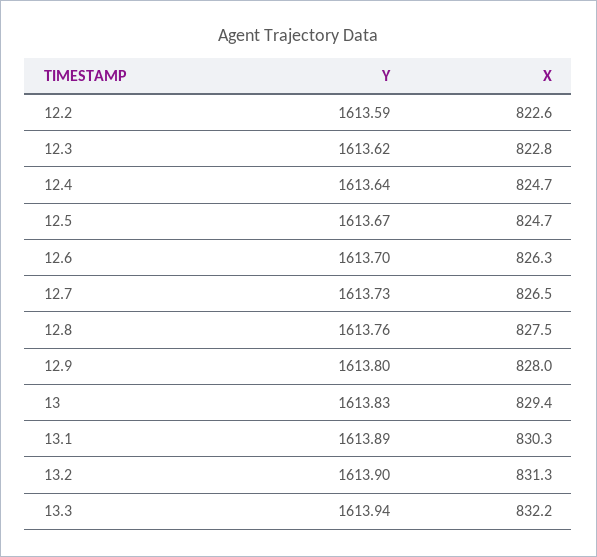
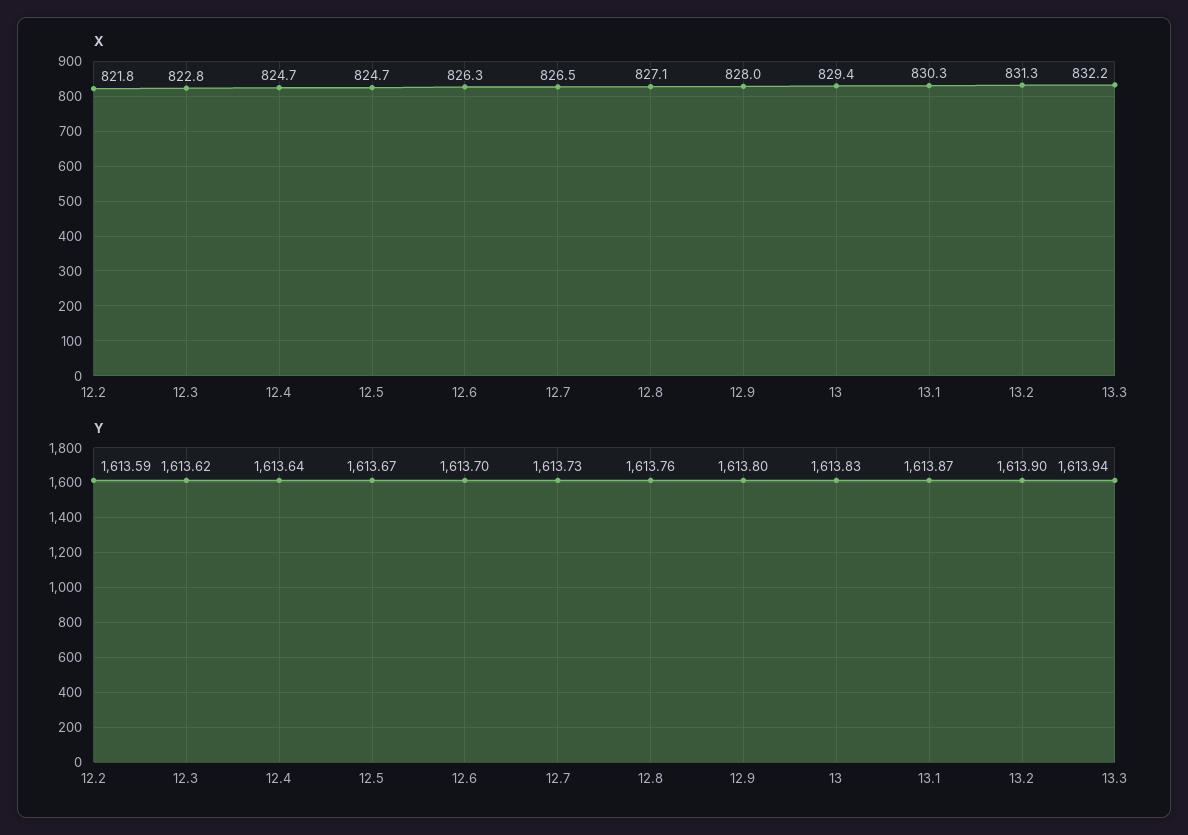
  {
    "Y": {
      "12.2": 1613.59,
      "12.3": 1613.62,
      "12.4": 1613.64,
      "12.5": 1613.67,
      "12.6": 1613.7,
      "12.7": 1613.73,
      "12.8": 1613.76,
      "12.9": 1613.8,
      "13": 1613.83,
-     "13.1": 1613.89,
+     "13.1": 1613.87,
      "13.2": 1613.9,
      "13.3": 1613.94
    },
    "X": {
-     "12.2": 822.6,
+     "12.2": 821.8,
      "12.3": 822.8,
      "12.4": 824.7,
      "12.5": 824.7,
      "12.6": 826.3,
      "12.7": 826.5,
-     "12.8": 827.5,
+     "12.8": 827.1,
      "12.9": 828,
      "13": 829.4,
      "13.1": 830.3,
      "13.2": 831.3,
      "13.3": 832.2
    }
  }

